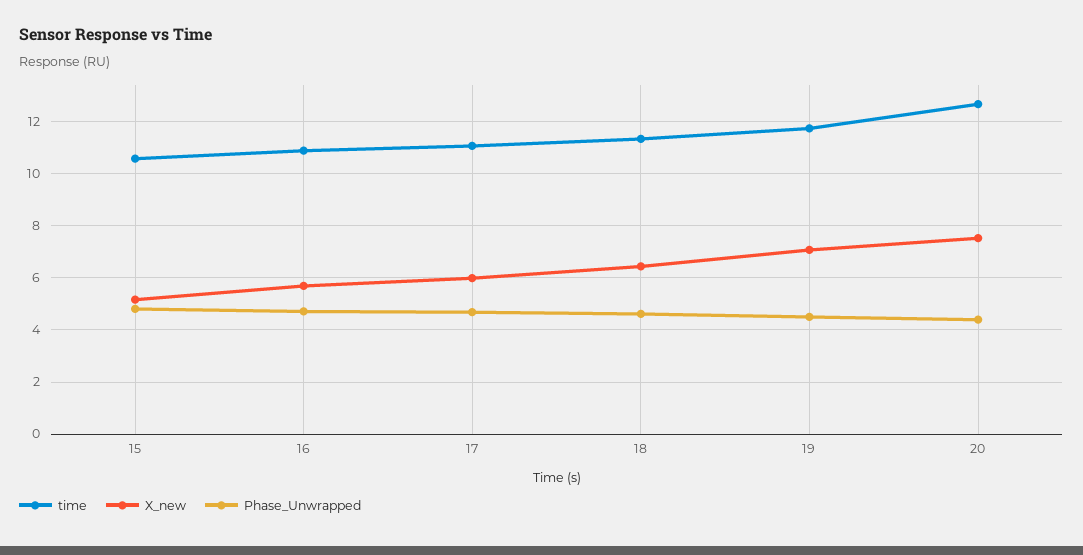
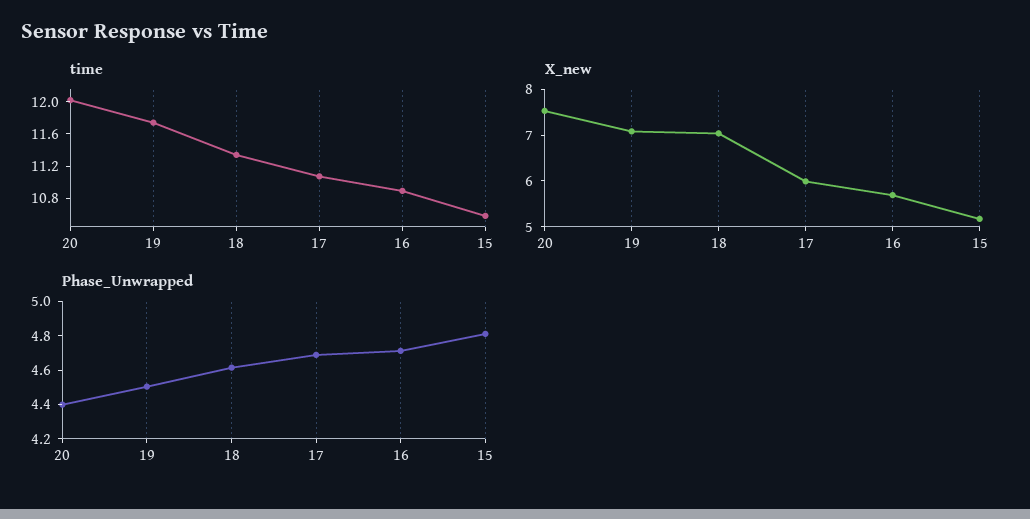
  {
    "time": {
      "15": 10.6,
      "16": 10.9,
      "17": 11.1,
      "18": 11.3,
      "19": 11.7,
-     "20": 12.75
+     "20": 12
    },
    "X_new": {
      "15": 5.2,
      "16": 5.6,
      "17": 6,
-     "18": 6.5,
+     "18": 7,
      "19": 7,
      "20": 7.6
    },
    "Phase_Unwrapped": {
      "15": 4.8,
      "16": 4.7,
      "17": 4.7,
      "18": 4.6,
      "19": 4.5,
      "20": 4.4
    }
  }

